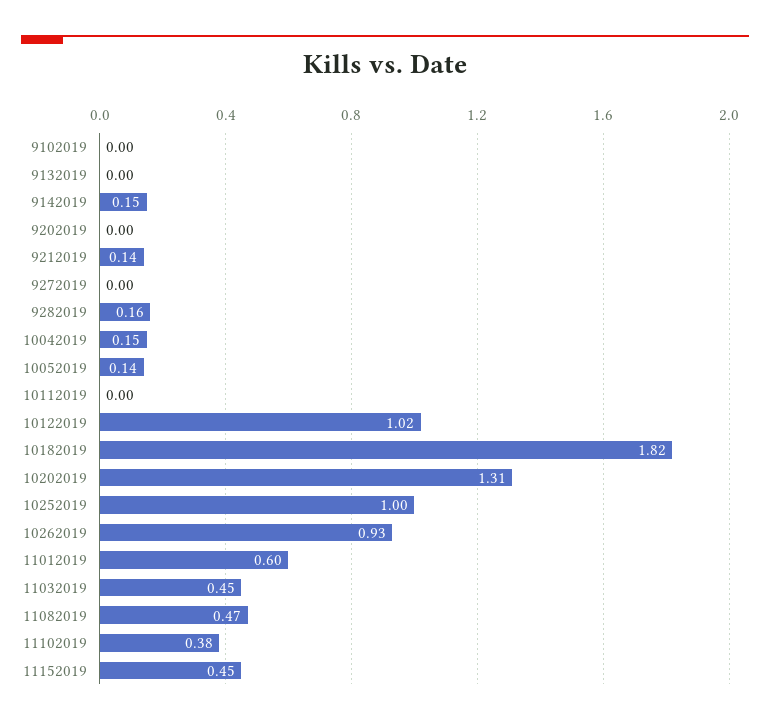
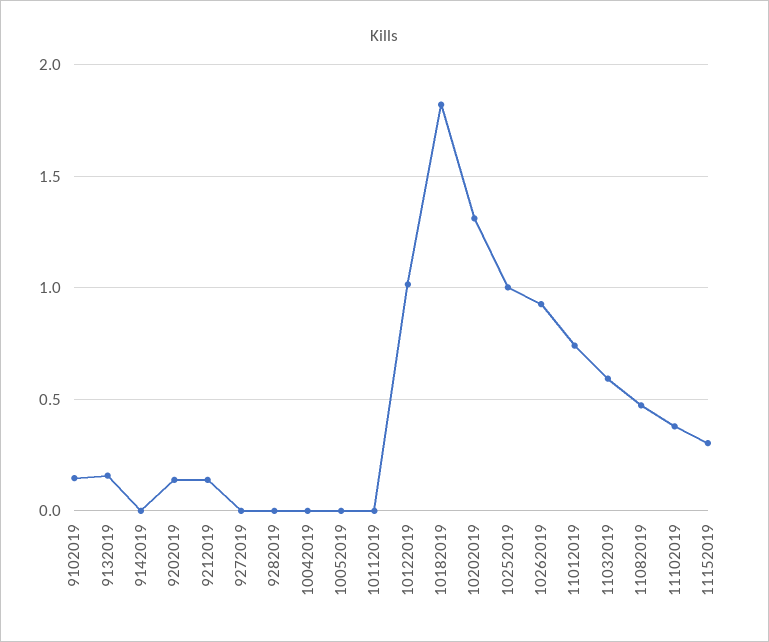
  {
-   "9102019": 0,
+   "9102019": 0.15,
-   "9132019": 0,
+   "9132019": 0.15,
-   "9142019": 0.15,
+   "9142019": 0,
-   "9202019": 0,
+   "9202019": 0.15,
    "9212019": 0.14,
    "9272019": 0,
-   "9282019": 0.16,
+   "9282019": 0,
-   "10042019": 0.15,
+   "10042019": 0,
-   "10052019": 0.14,
+   "10052019": 0,
    "10112019": 0,
    "10122019": 1.02,
    "10182019": 1.82,
    "10202019": 1.31,
    "10252019": 1,
    "10262019": 0.93,
-   "11012019": 0.6,
+   "11012019": 0.75,
-   "11032019": 0.45,
+   "11032019": 0.6,
    "11082019": 0.47,
    "11102019": 0.38,
-   "11152019": 0.45
+   "11152019": 0.3
  }

